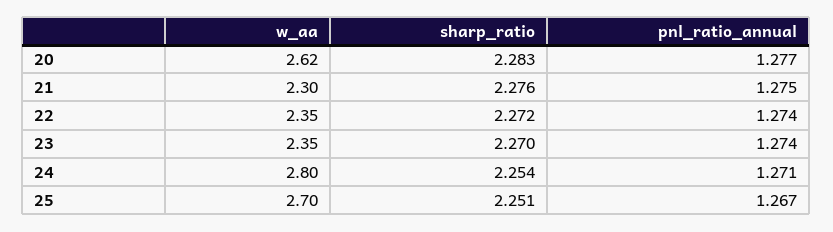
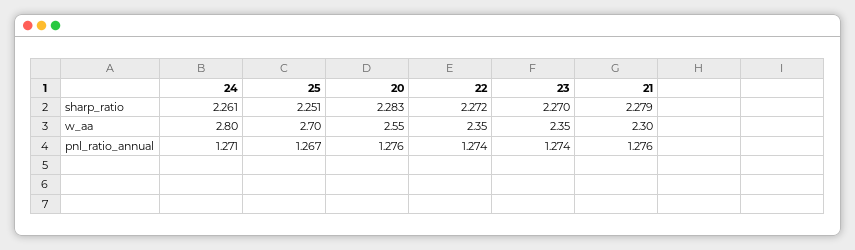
  {
    "w_aa": {
-     "20": 2.62,
+     "20": 2.55,
      "21": 2.3,
      "22": 2.35,
      "23": 2.35,
      "24": 2.8,
      "25": 2.7
    },
    "sharp_ratio": {
      "20": 2.283,
-     "21": 2.276,
+     "21": 2.279,
      "22": 2.272,
      "23": 2.27,
-     "24": 2.254,
+     "24": 2.261,
      "25": 2.251
    },
    "pnl_ratio_annual": {
-     "20": 1.277,
+     "20": 1.276,
-     "21": 1.275,
+     "21": 1.276,
      "22": 1.274,
      "23": 1.274,
      "24": 1.271,
      "25": 1.267
    }
  }

